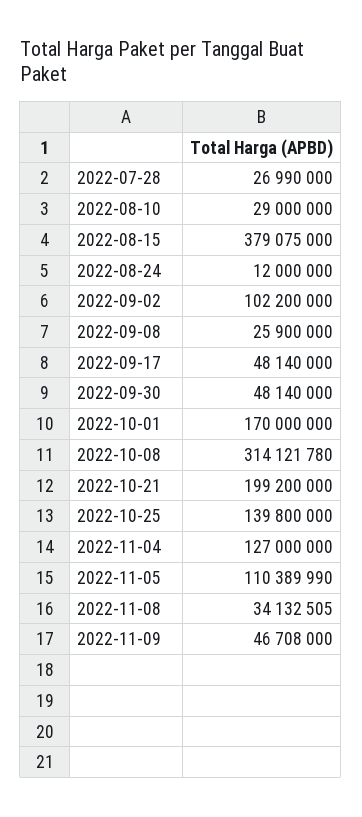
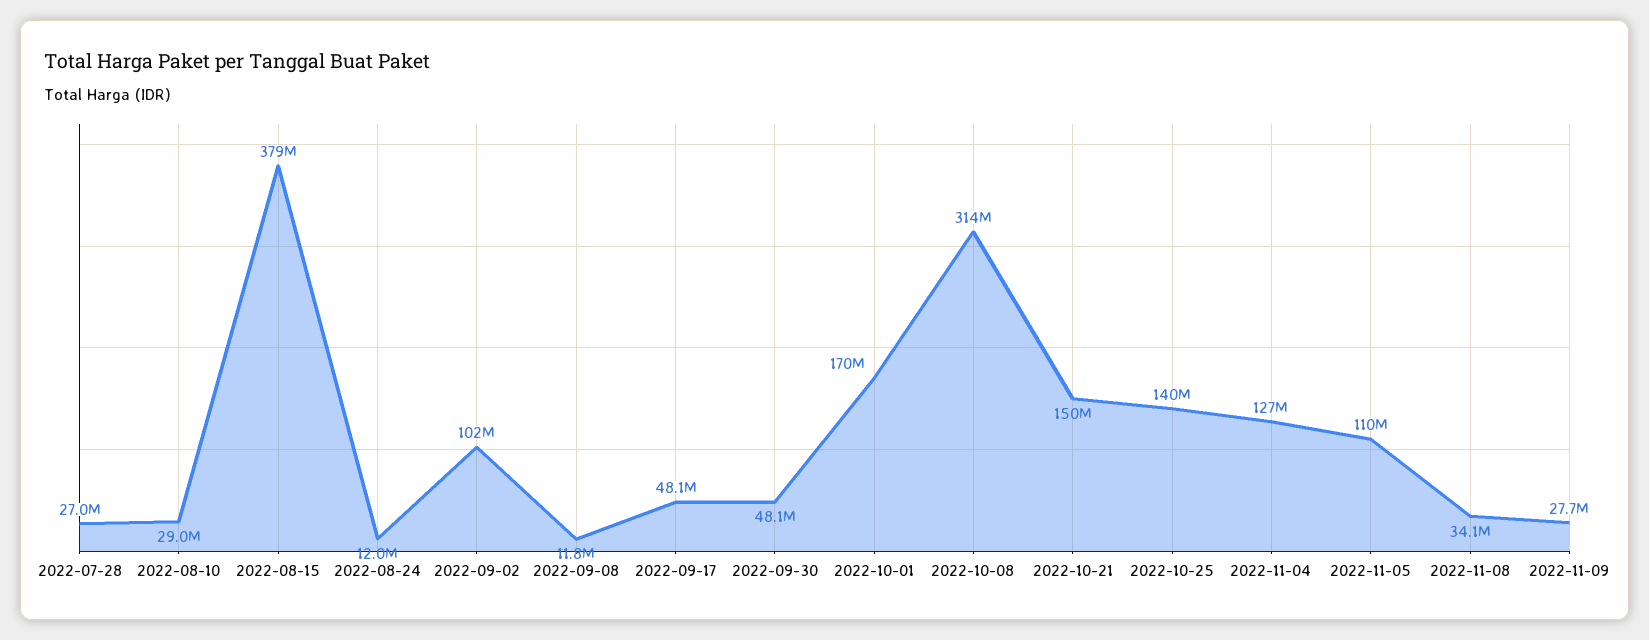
  {
    "2022-07-28": 26990000,
    "2022-08-10": 29000000,
    "2022-08-15": 379075000,
    "2022-08-24": 12000000,
    "2022-09-02": 102200000,
-   "2022-09-08": 25900000,
+   "2022-09-08": 11800000,
    "2022-09-17": 48140000,
    "2022-09-30": 48140000,
    "2022-10-01": 170000000,
    "2022-10-08": 314121780,
-   "2022-10-21": 199200000,
+   "2022-10-21": 150000000,
    "2022-10-25": 139800000,
    "2022-11-04": 127000000,
    "2022-11-05": 110389990,
    "2022-11-08": 34132505,
-   "2022-11-09": 46708000
+   "2022-11-09": 27700000
  }

